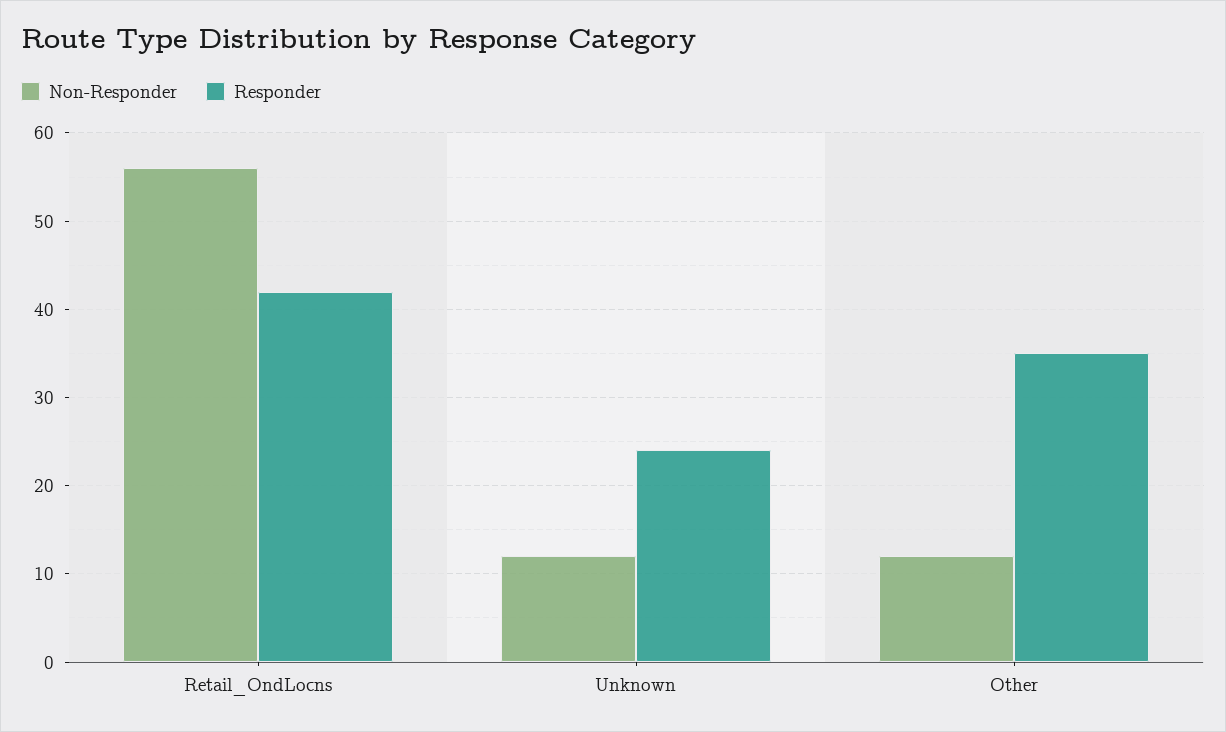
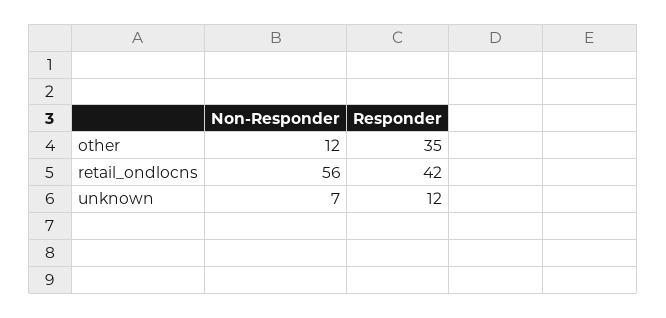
  {
    "Non-Responder": {
      "Retail_OndLocns": 56,
-     "Unknown": 12,
+     "Unknown": 7,
      "Other": 12
    },
    "Responder": {
      "Retail_OndLocns": 42,
-     "Unknown": 24,
+     "Unknown": 12,
      "Other": 35
    }
  }

